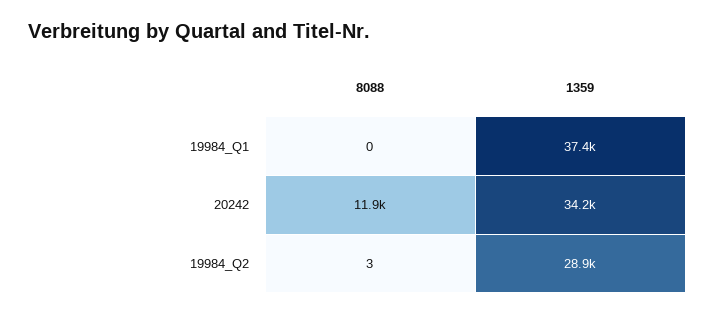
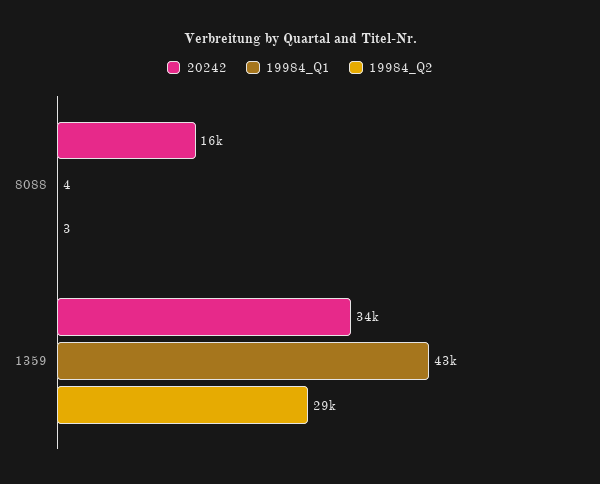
  {
    "19984_Q1": {
-     "8088": 0,
+     "8088": 4,
-     "1359": 37400
+     "1359": 43000
    },
    "20242": {
-     "8088": 11900,
+     "8088": 16000,
      "1359": 34200
    },
    "19984_Q2": {
      "8088": 3,
      "1359": 28900
    }
  }

